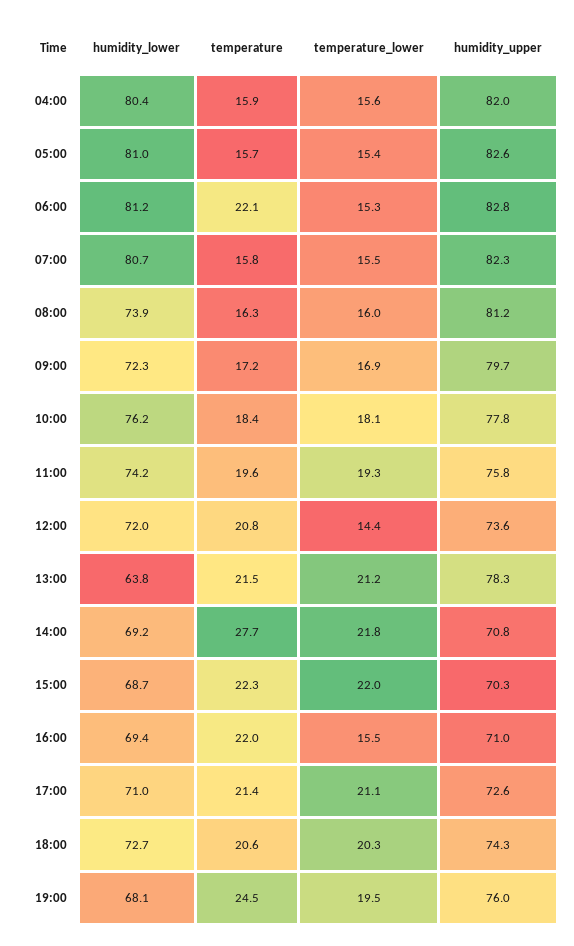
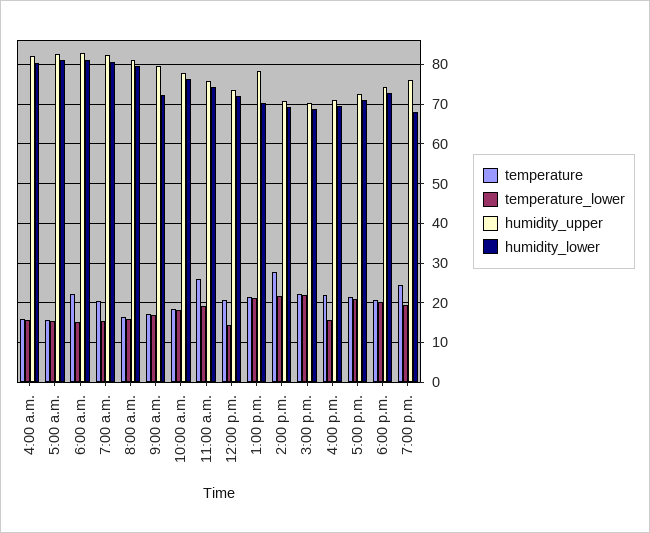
  {
    "humidity_lower": {
      "04:00": 80.4,
      "05:00": 81,
      "06:00": 81.2,
      "07:00": 80.7,
-     "08:00": 73.9,
+     "08:00": 80,
      "09:00": 72.3,
      "10:00": 76.2,
      "11:00": 74.2,
      "12:00": 72,
-     "13:00": 63.8,
+     "13:00": 70,
      "14:00": 69.2,
      "15:00": 68.7,
      "16:00": 69.4,
      "17:00": 71,
      "18:00": 72.7,
      "19:00": 68.1
    },
    "temperature": {
      "04:00": 15.9,
      "05:00": 15.7,
      "06:00": 22.1,
-     "07:00": 15.8,
+     "07:00": 20,
      "08:00": 16.3,
      "09:00": 17.2,
      "10:00": 18.4,
-     "11:00": 19.6,
+     "11:00": 26,
      "12:00": 20.8,
      "13:00": 21.5,
      "14:00": 27.7,
      "15:00": 22.3,
      "16:00": 22,
      "17:00": 21.4,
      "18:00": 20.6,
      "19:00": 24.5
    },
    "temperature_lower": {
      "04:00": 15.6,
      "05:00": 15.4,
      "06:00": 15.3,
      "07:00": 15.5,
      "08:00": 16,
      "09:00": 16.9,
      "10:00": 18.1,
      "11:00": 19.3,
      "12:00": 14.4,
      "13:00": 21.2,
      "14:00": 21.8,
      "15:00": 22,
      "16:00": 15.5,
      "17:00": 21.1,
      "18:00": 20.3,
      "19:00": 19.5
    },
    "humidity_upper": {
      "04:00": 82,
      "05:00": 82.6,
      "06:00": 82.8,
      "07:00": 82.3,
      "08:00": 81.2,
      "09:00": 79.7,
      "10:00": 77.8,
      "11:00": 75.8,
      "12:00": 73.6,
      "13:00": 78.3,
      "14:00": 70.8,
      "15:00": 70.3,
      "16:00": 71,
      "17:00": 72.6,
      "18:00": 74.3,
      "19:00": 76
    }
  }

